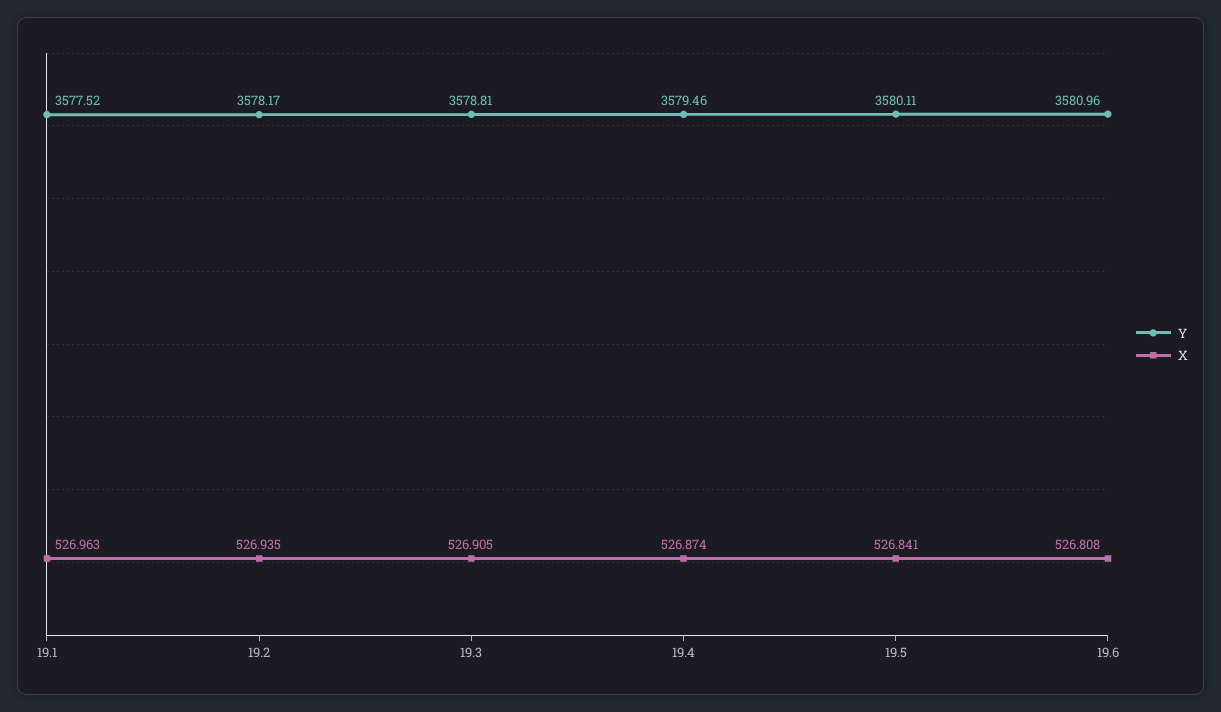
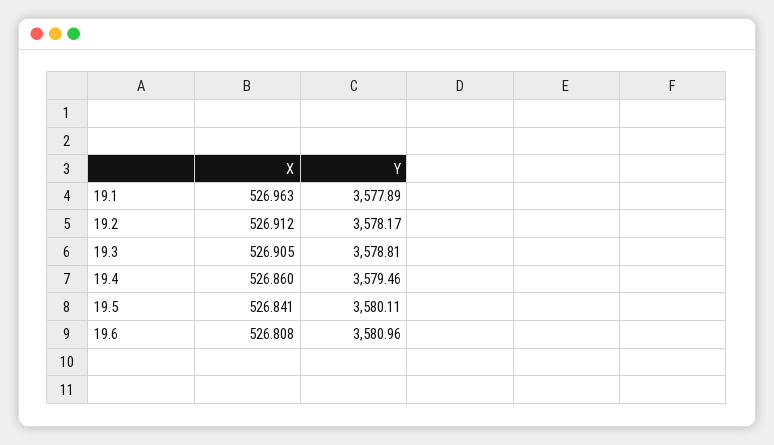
  {
    "Y": {
-     "19.1": 3577.52,
+     "19.1": 3577.89,
      "19.2": 3578.17,
      "19.3": 3578.81,
      "19.4": 3579.46,
      "19.5": 3580.11,
      "19.6": 3580.96
    },
    "X": {
      "19.1": 526.963,
-     "19.2": 526.935,
+     "19.2": 526.912,
      "19.3": 526.905,
-     "19.4": 526.874,
+     "19.4": 526.86,
      "19.5": 526.841,
      "19.6": 526.808
    }
  }

